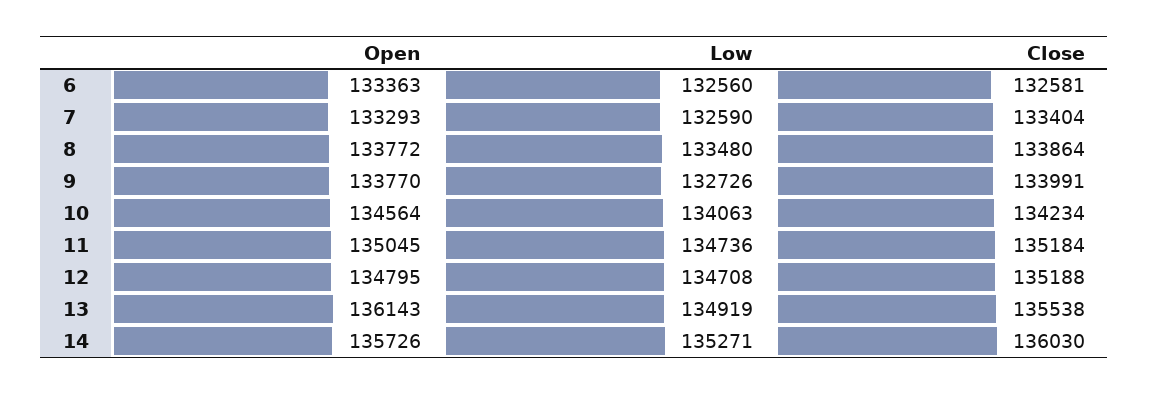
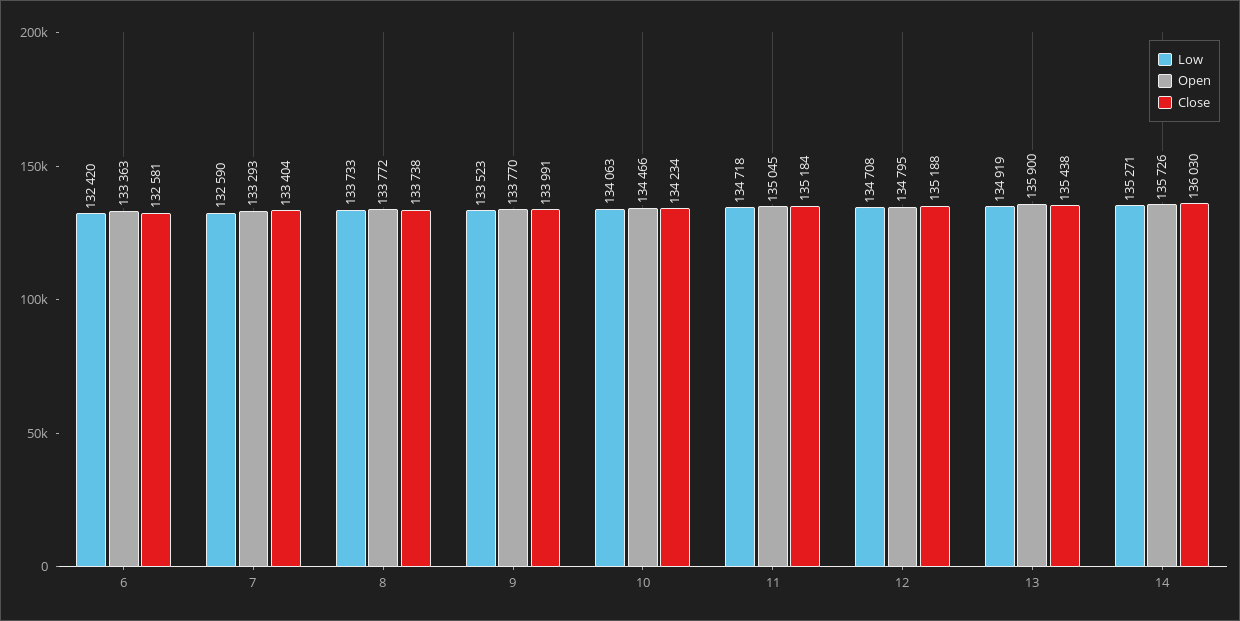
  {
    "Open": {
      "6": 133363,
      "7": 133293,
      "8": 133772,
      "9": 133770,
-     "10": 134564,
+     "10": 134466,
      "11": 135045,
      "12": 134795,
-     "13": 136143,
+     "13": 135900,
      "14": 135726
    },
    "Low": {
-     "6": 132560,
+     "6": 132420,
      "7": 132590,
-     "8": 133480,
+     "8": 133733,
-     "9": 132726,
+     "9": 133523,
      "10": 134063,
-     "11": 134736,
+     "11": 134718,
      "12": 134708,
      "13": 134919,
      "14": 135271
    },
    "Close": {
      "6": 132581,
      "7": 133404,
-     "8": 133864,
+     "8": 133738,
      "9": 133991,
      "10": 134234,
      "11": 135184,
      "12": 135188,
-     "13": 135538,
+     "13": 135438,
      "14": 136030
    }
  }

